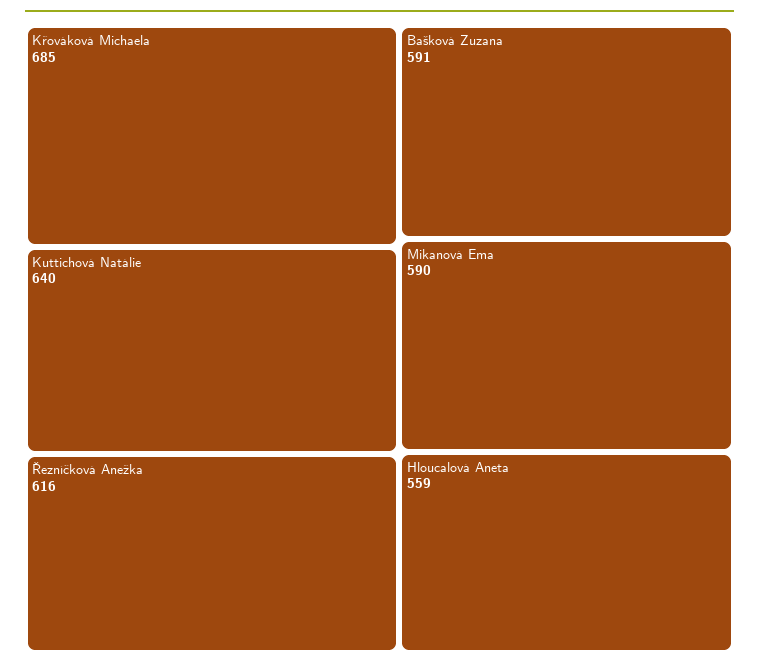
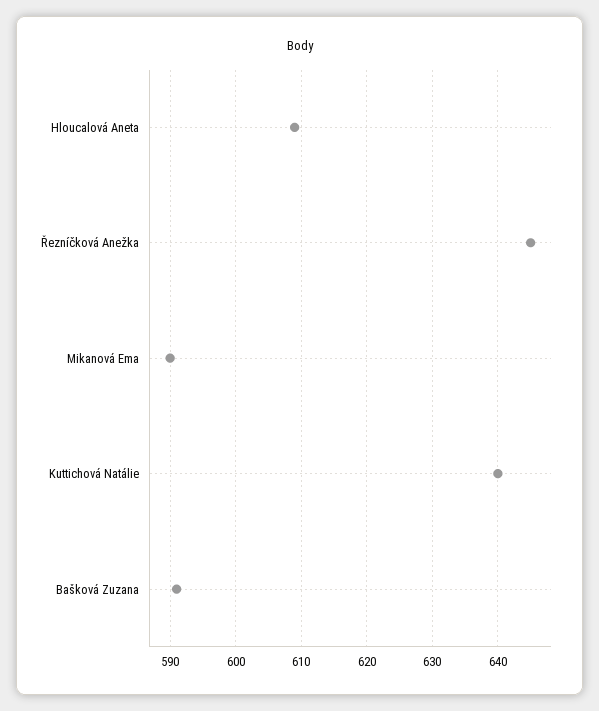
  {
-   "Křováková Michaela": 685,
    "Kuttichová Natálie": 640,
-   "Řezníčková Anežka": 616,
+   "Řezníčková Anežka": 645,
    "Bašková Zuzana": 591,
    "Mikanová Ema": 590,
-   "Hloucalová Aneta": 559
+   "Hloucalová Aneta": 609
  }

